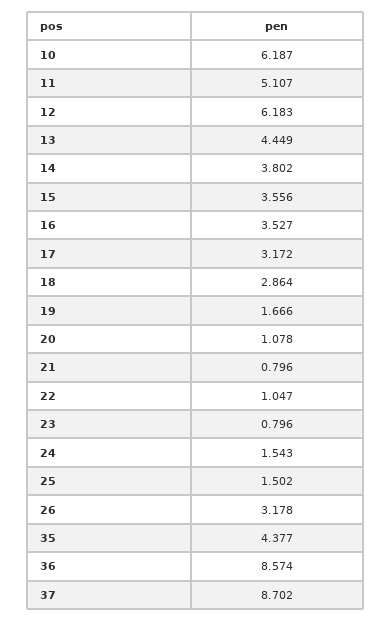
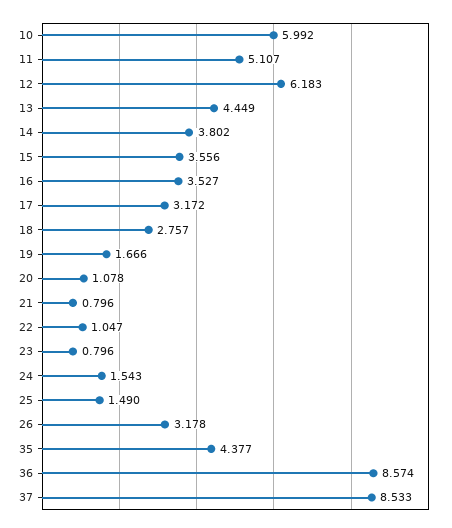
  {
-   "10": 6.187,
+   "10": 5.992,
    "11": 5.107,
    "12": 6.183,
    "13": 4.449,
    "14": 3.802,
    "15": 3.556,
    "16": 3.527,
    "17": 3.172,
-   "18": 2.864,
+   "18": 2.757,
    "19": 1.666,
    "20": 1.078,
    "21": 0.796,
    "22": 1.047,
    "23": 0.796,
    "24": 1.543,
-   "25": 1.502,
+   "25": 1.49,
    "26": 3.178,
    "35": 4.377,
    "36": 8.574,
-   "37": 8.702
+   "37": 8.533
  }

